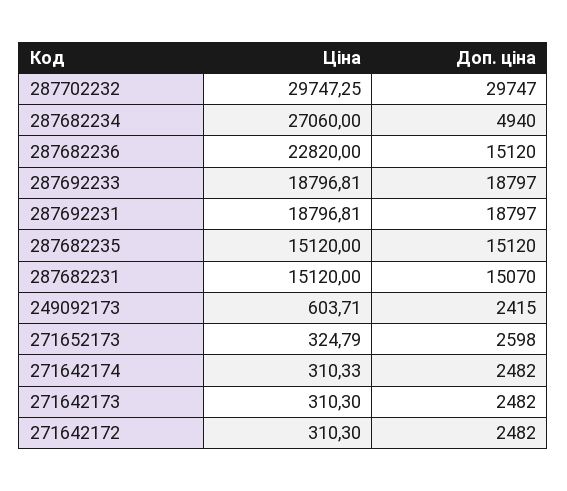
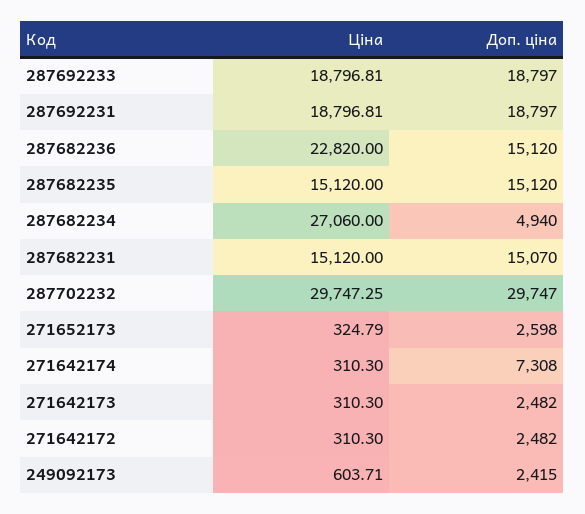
  {
    "Ціна": {
      "287702232": 29747.25,
      "287682234": 27060,
      "287682236": 22820,
      "287692233": 18796.81,
      "287692231": 18796.81,
      "287682235": 15120,
      "287682231": 15120,
      "249092173": 603.71,
      "271652173": 324.79,
-     "271642174": 310.33,
+     "271642174": 310.3,
      "271642173": 310.3,
      "271642172": 310.3
    },
    "Доп. ціна": {
      "287702232": 29747,
      "287682234": 4940,
      "287682236": 15120,
      "287692233": 18797,
      "287692231": 18797,
      "287682235": 15120,
      "287682231": 15070,
      "249092173": 2415,
      "271652173": 2598,
-     "271642174": 2482,
+     "271642174": 7308,
      "271642173": 2482,
      "271642172": 2482
    }
  }

